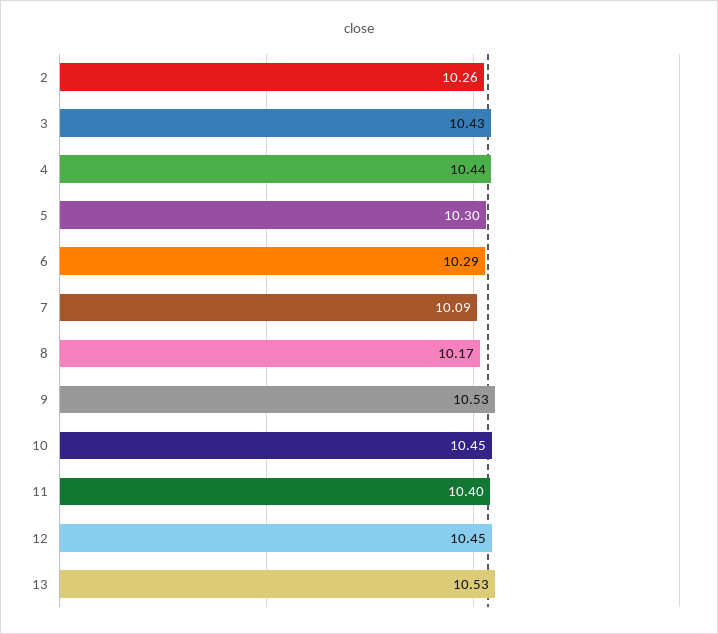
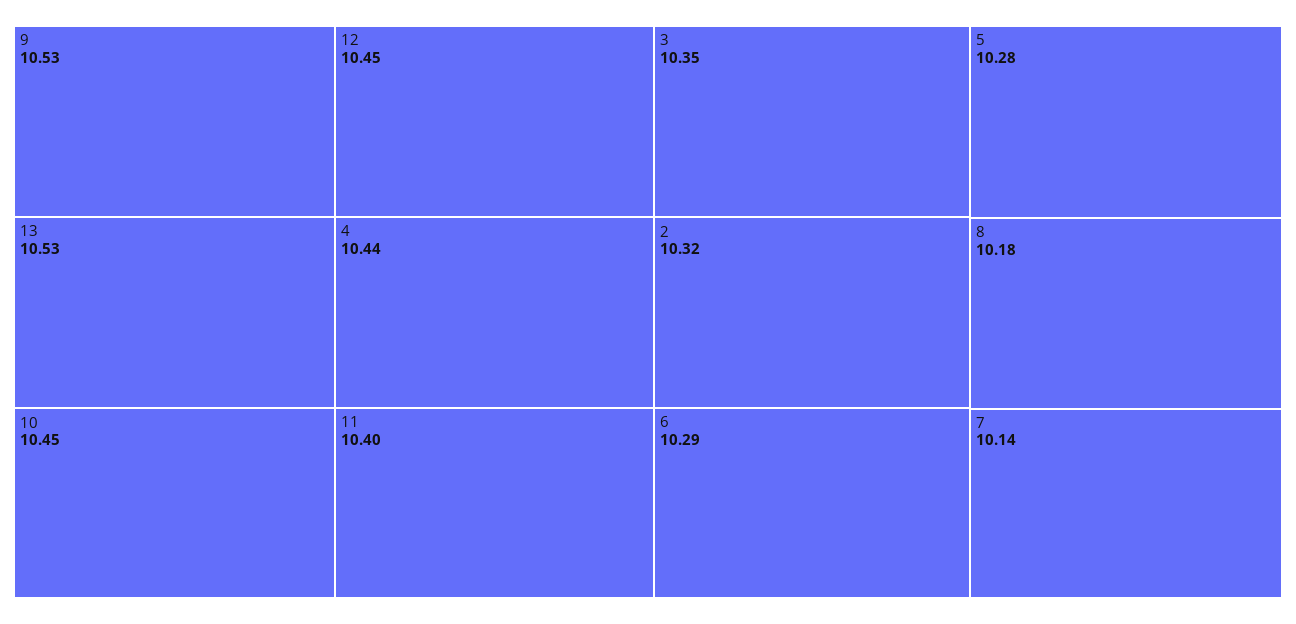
  {
-   "2": 10.26,
+   "2": 10.32,
-   "3": 10.43,
+   "3": 10.35,
    "4": 10.44,
-   "5": 10.3,
+   "5": 10.28,
    "6": 10.29,
-   "7": 10.09,
+   "7": 10.14,
-   "8": 10.17,
+   "8": 10.18,
    "9": 10.53,
    "10": 10.45,
    "11": 10.4,
    "12": 10.45,
    "13": 10.53
  }

